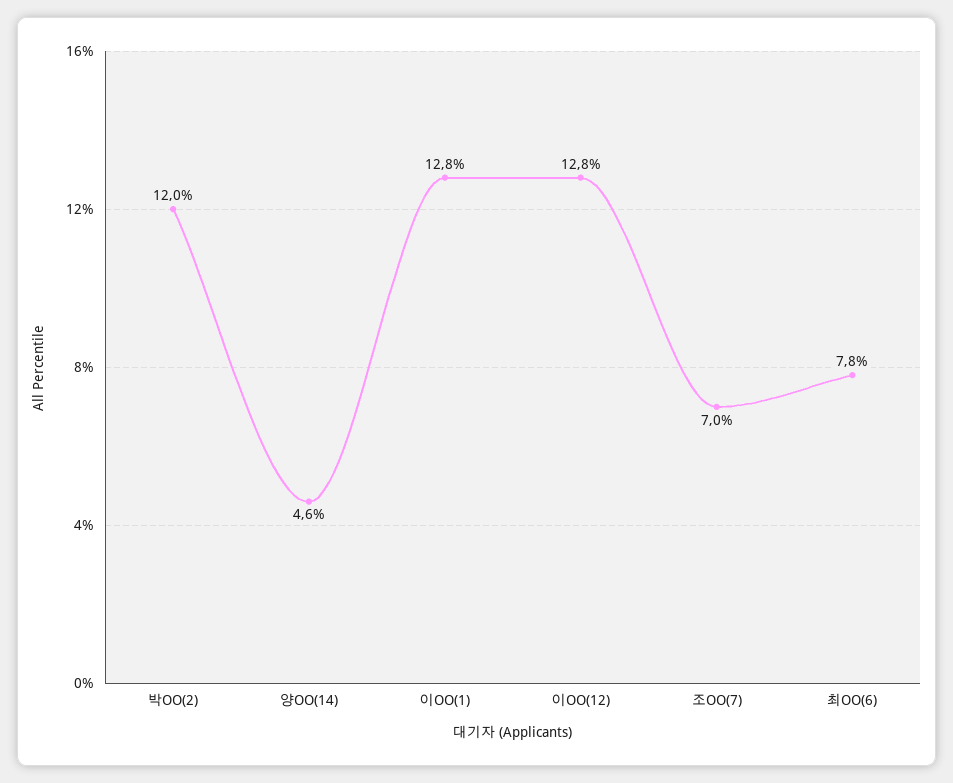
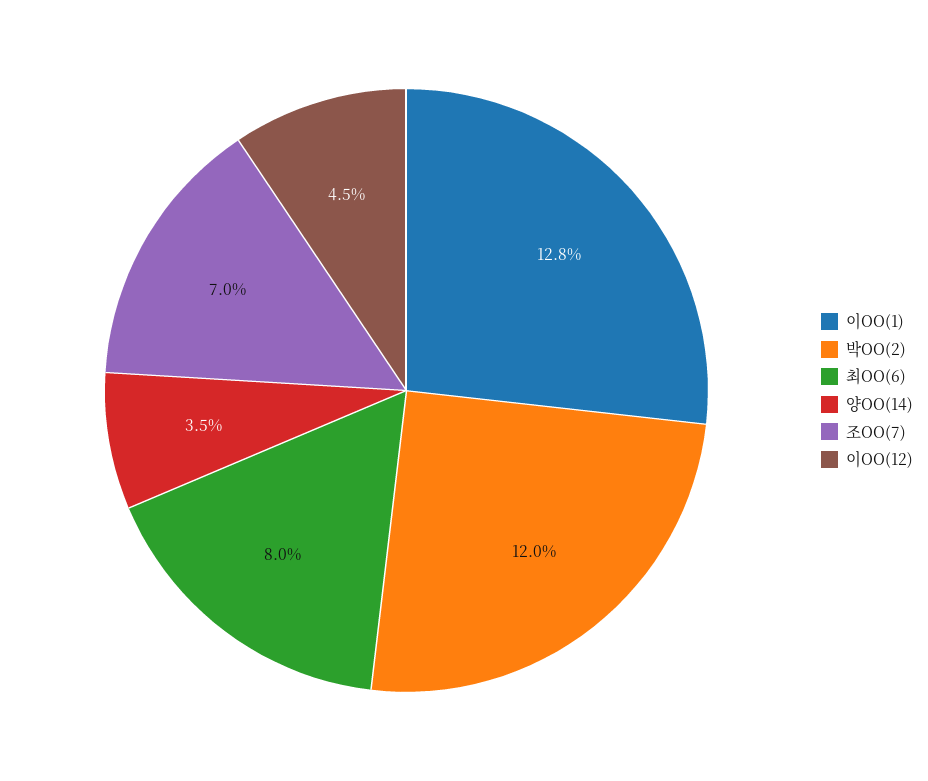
  {
    "박OO(2)": 12,
-   "양OO(14)": 4.6,
+   "양OO(14)": 3.5,
    "이OO(1)": 12.8,
-   "이OO(12)": 12.8,
+   "이OO(12)": 4.5,
    "조OO(7)": 7,
-   "최OO(6)": 7.8
+   "최OO(6)": 8
  }

